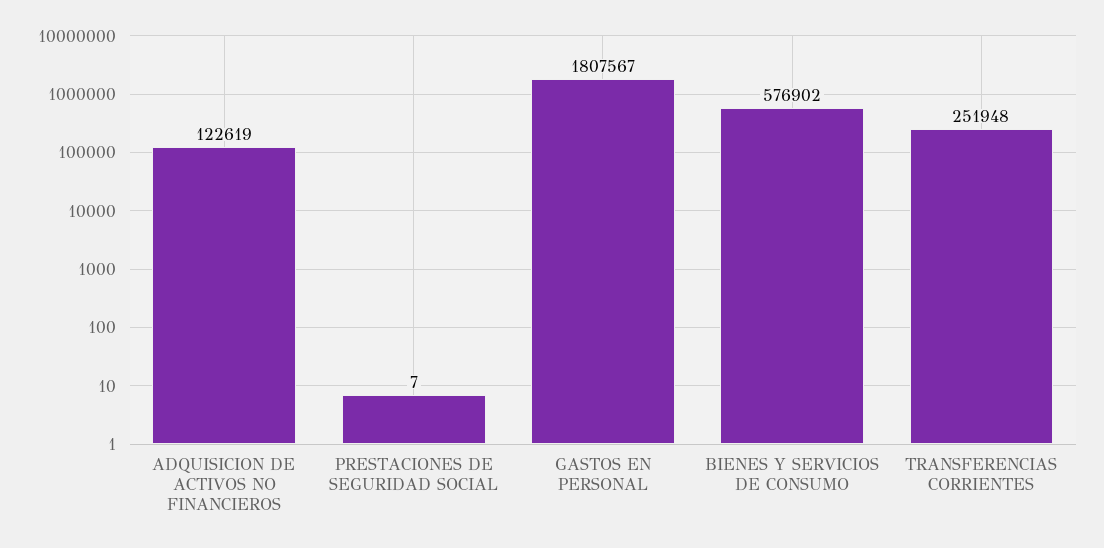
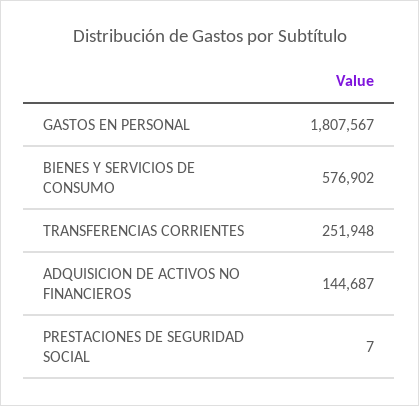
  {
-   "ADQUISICION DE ACTIVOS NO FINANCIEROS": 122619,
+   "ADQUISICION DE ACTIVOS NO FINANCIEROS": 144687,
    "PRESTACIONES DE SEGURIDAD SOCIAL": 7,
    "GASTOS EN PERSONAL": 1807567,
    "BIENES Y SERVICIOS DE CONSUMO": 576902,
    "TRANSFERENCIAS CORRIENTES": 251948
  }

